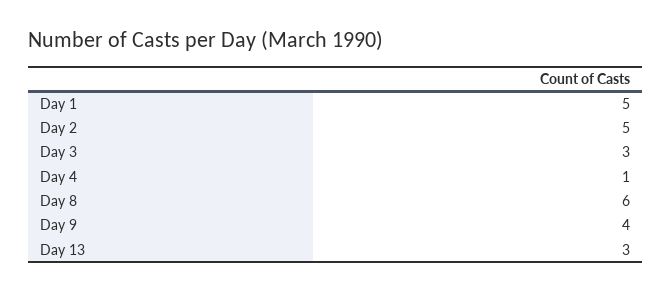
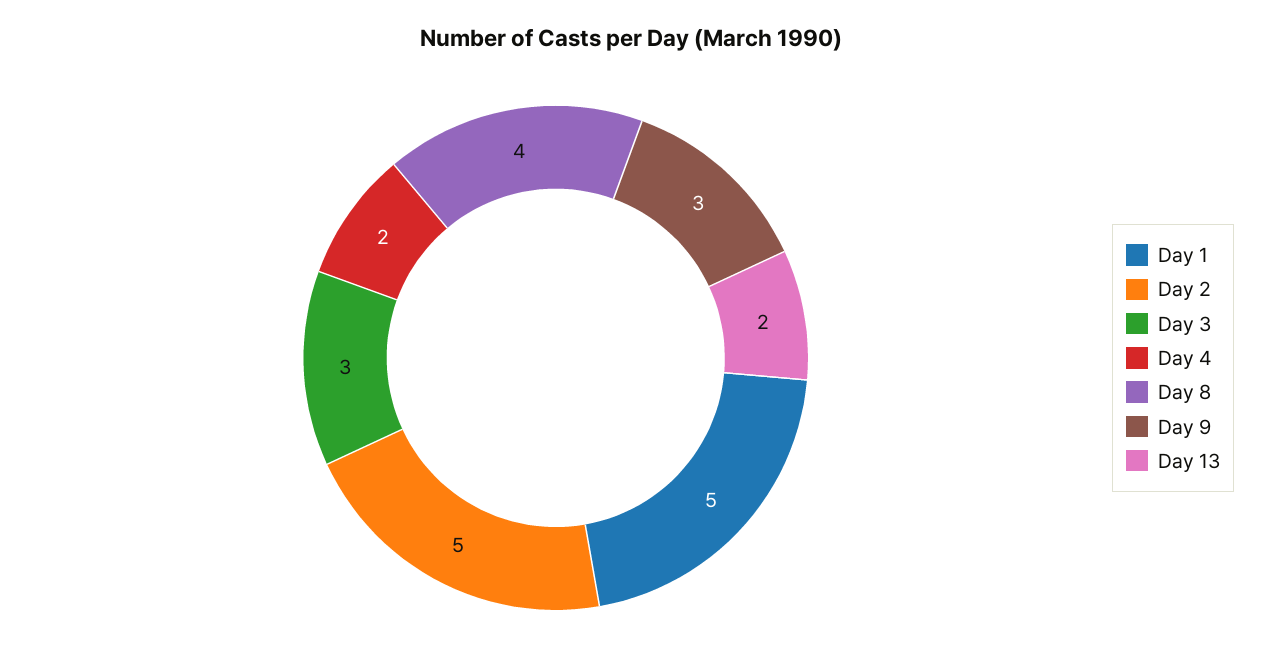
  {
    "Day 1": 5,
    "Day 2": 5,
    "Day 3": 3,
-   "Day 4": 1,
+   "Day 4": 2,
-   "Day 8": 6,
+   "Day 8": 4,
-   "Day 9": 4,
+   "Day 9": 3,
-   "Day 13": 3
+   "Day 13": 2
  }

